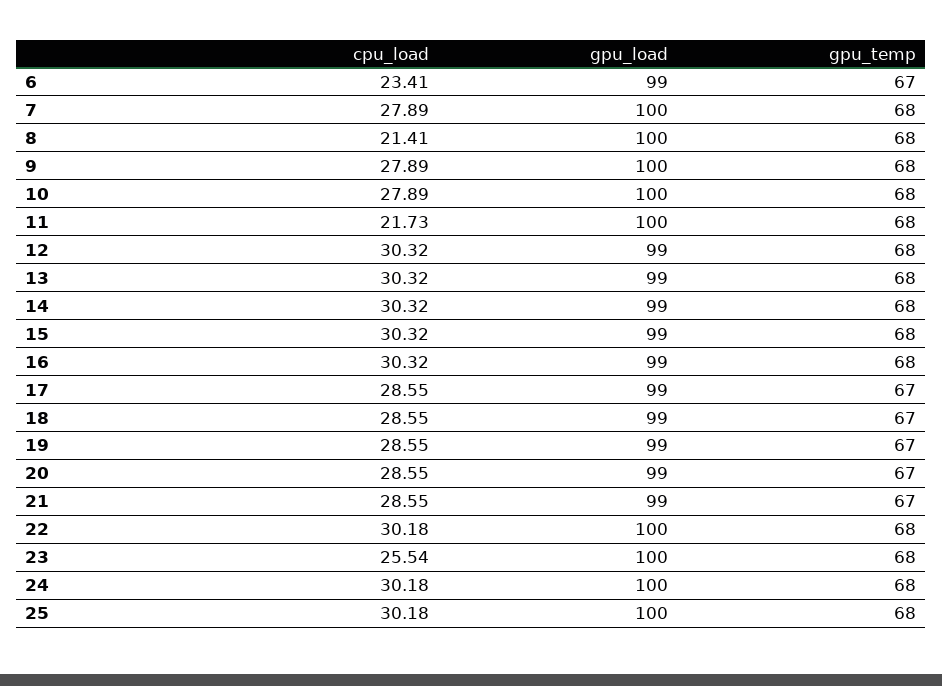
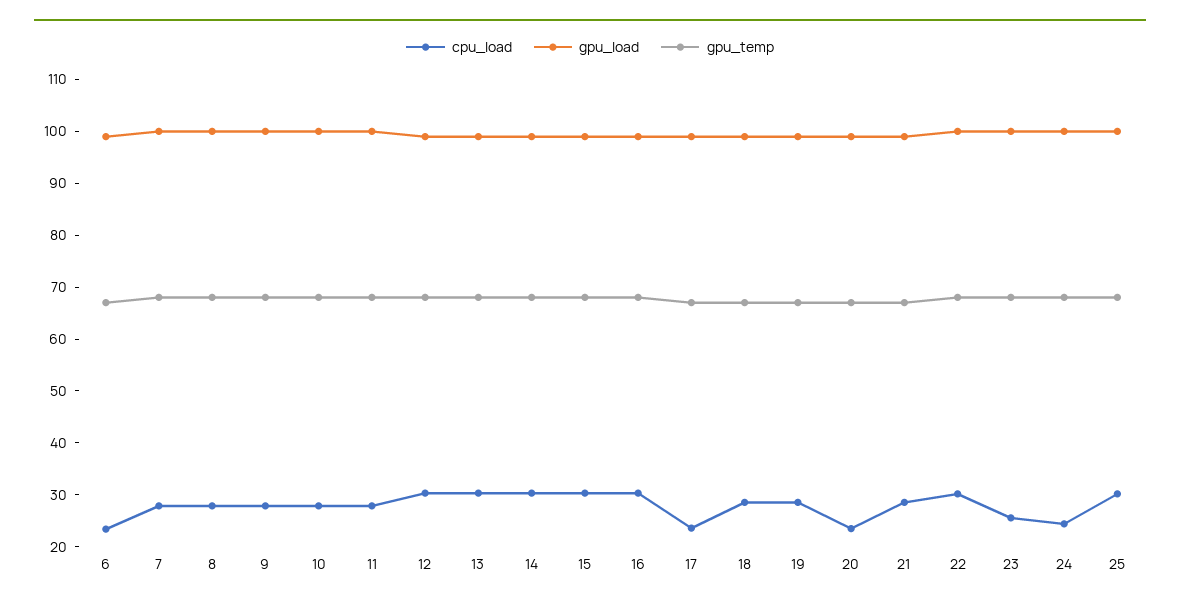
  {
    "cpu_load": {
      "6": 23.41,
      "7": 27.89,
-     "8": 21.41,
+     "8": 28,
      "9": 27.89,
      "10": 27.89,
-     "11": 21.73,
+     "11": 28,
      "12": 30.32,
      "13": 30.32,
      "14": 30.32,
      "15": 30.32,
      "16": 30.32,
-     "17": 28.55,
+     "17": 24,
      "18": 28.55,
      "19": 28.55,
-     "20": 28.55,
+     "20": 24,
      "21": 28.55,
      "22": 30.18,
      "23": 25.54,
-     "24": 30.18,
+     "24": 24,
      "25": 30.18
    },
    "gpu_load": {
      "6": 99,
      "7": 100,
      "8": 100,
      "9": 100,
      "10": 100,
      "11": 100,
      "12": 99,
      "13": 99,
      "14": 99,
      "15": 99,
      "16": 99,
      "17": 99,
      "18": 99,
      "19": 99,
      "20": 99,
      "21": 99,
      "22": 100,
      "23": 100,
      "24": 100,
      "25": 100
    },
    "gpu_temp": {
      "6": 67,
      "7": 68,
      "8": 68,
      "9": 68,
      "10": 68,
      "11": 68,
      "12": 68,
      "13": 68,
      "14": 68,
      "15": 68,
      "16": 68,
      "17": 67,
      "18": 67,
      "19": 67,
      "20": 67,
      "21": 67,
      "22": 68,
      "23": 68,
      "24": 68,
      "25": 68
    }
  }

